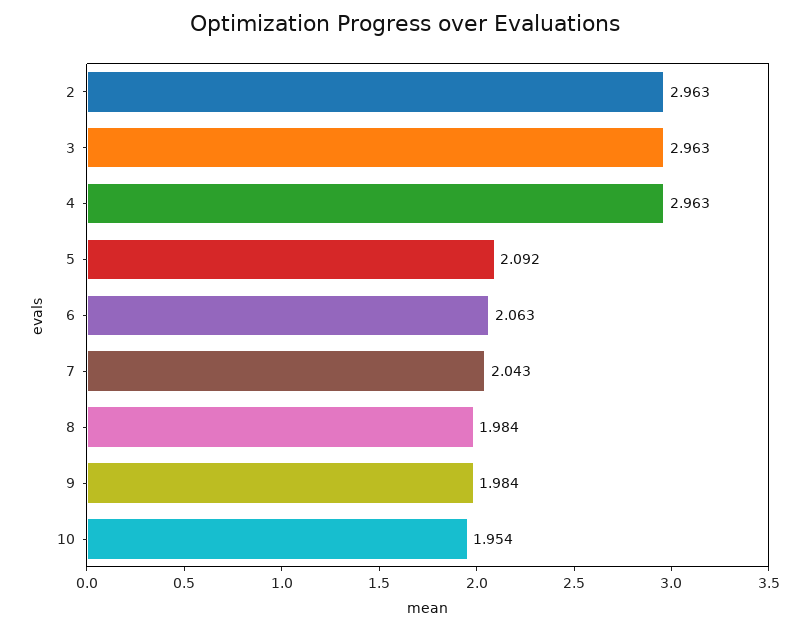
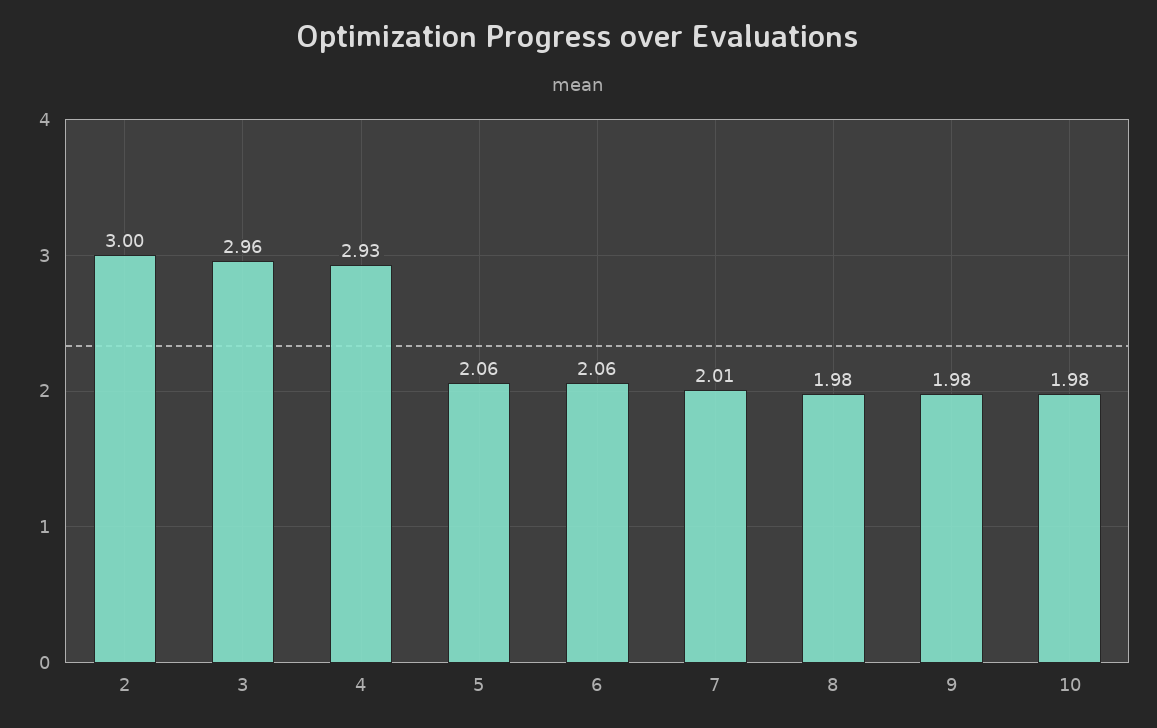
  {
-   "2": 2.963,
+   "2": 3,
    "3": 2.963,
-   "4": 2.963,
+   "4": 2.93,
-   "5": 2.092,
+   "5": 2.06,
    "6": 2.063,
-   "7": 2.043,
+   "7": 2.01,
    "8": 1.984,
    "9": 1.984,
-   "10": 1.954
+   "10": 1.98
  }

